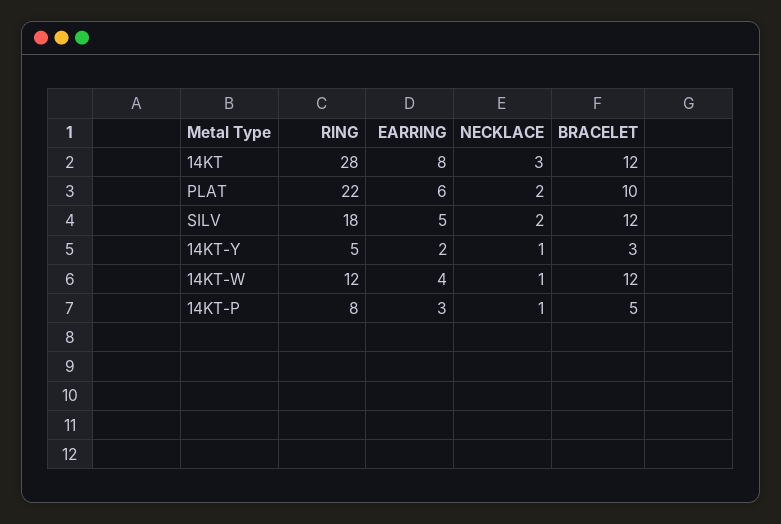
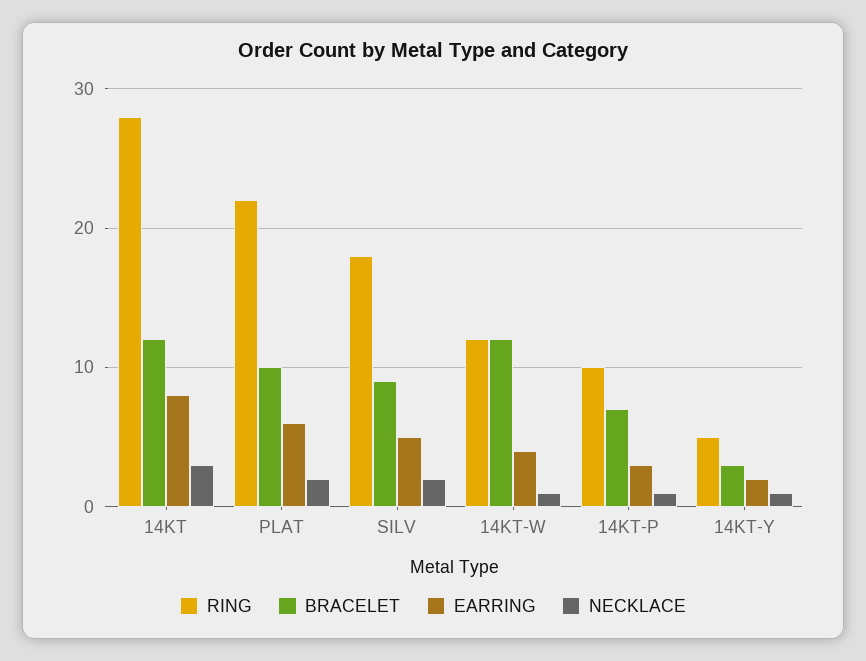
  {
    "RING": {
      "14KT": 28,
      "PLAT": 22,
      "SILV": 18,
      "14KT-Y": 5,
      "14KT-W": 12,
-     "14KT-P": 8
+     "14KT-P": 10
    },
    "EARRING": {
      "14KT": 8,
      "PLAT": 6,
      "SILV": 5,
      "14KT-Y": 2,
      "14KT-W": 4,
      "14KT-P": 3
    },
    "NECKLACE": {
      "14KT": 3,
      "PLAT": 2,
      "SILV": 2,
      "14KT-Y": 1,
      "14KT-W": 1,
      "14KT-P": 1
    },
    "BRACELET": {
      "14KT": 12,
      "PLAT": 10,
-     "SILV": 12,
+     "SILV": 9,
      "14KT-Y": 3,
      "14KT-W": 12,
-     "14KT-P": 5
+     "14KT-P": 7
    }
  }

